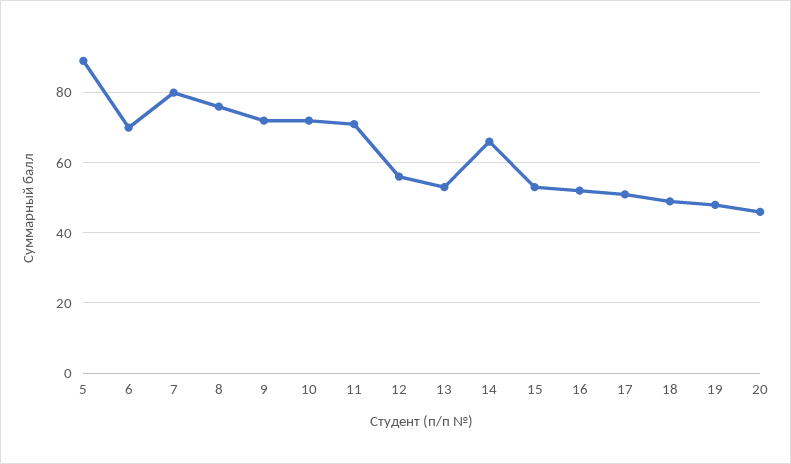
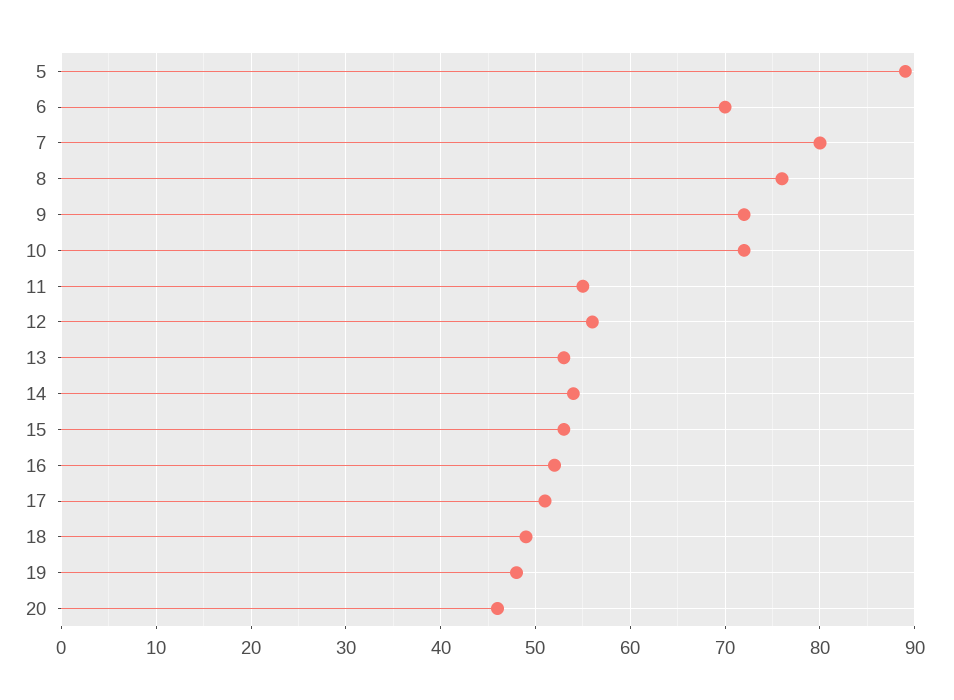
  {
    "5": 89,
    "6": 70,
    "7": 80,
    "8": 76,
    "9": 72,
    "10": 72,
-   "11": 70,
+   "11": 55,
    "12": 56,
    "13": 53,
-   "14": 65,
+   "14": 54,
    "15": 53,
    "16": 52,
    "17": 51,
    "18": 49,
    "19": 48,
    "20": 46
  }

